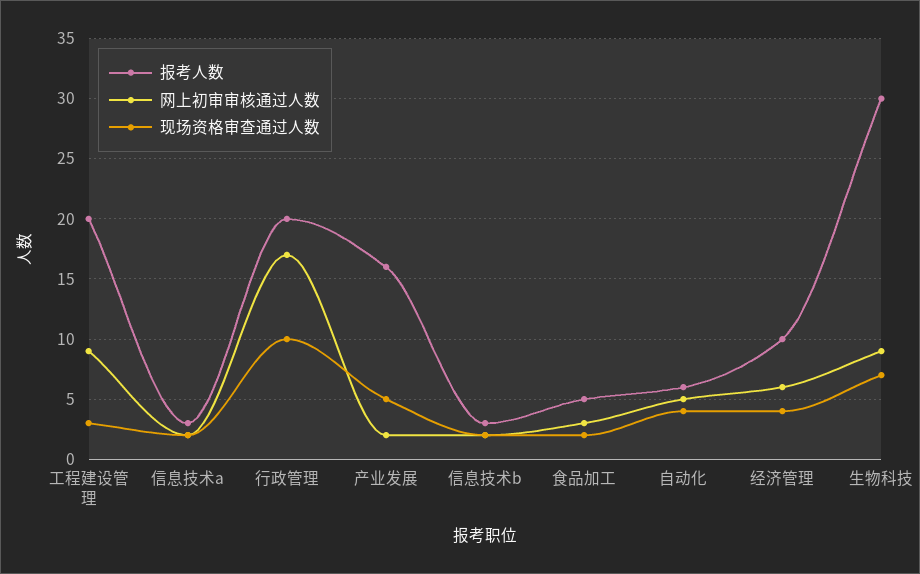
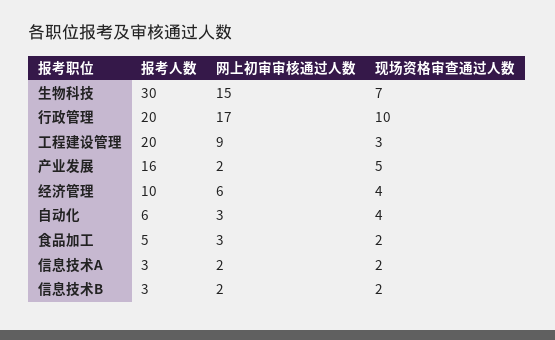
  {
    "报考人数": {
      "工程建设管理": 20,
      "信息技术a": 3,
      "行政管理": 20,
      "产业发展": 16,
      "信息技术b": 3,
      "食品加工": 5,
      "自动化": 6,
      "经济管理": 10,
      "生物科技": 30
    },
    "网上初审审核通过人数": {
      "工程建设管理": 9,
      "信息技术a": 2,
      "行政管理": 17,
      "产业发展": 2,
      "信息技术b": 2,
      "食品加工": 3,
-     "自动化": 5,
+     "自动化": 3,
      "经济管理": 6,
-     "生物科技": 9
+     "生物科技": 15
    },
    "现场资格审查通过人数": {
      "工程建设管理": 3,
      "信息技术a": 2,
      "行政管理": 10,
      "产业发展": 5,
      "信息技术b": 2,
      "食品加工": 2,
      "自动化": 4,
      "经济管理": 4,
      "生物科技": 7
    }
  }

